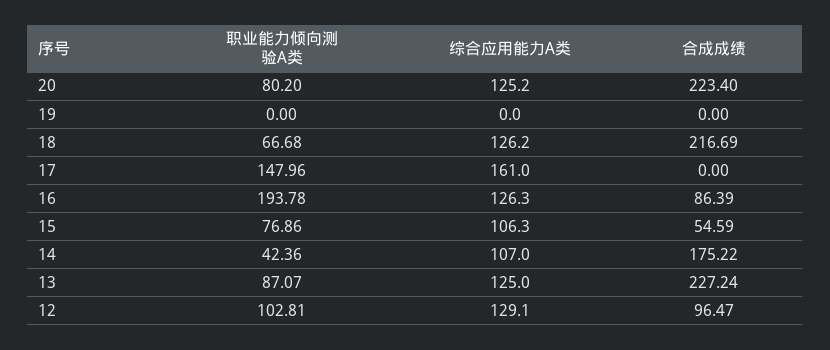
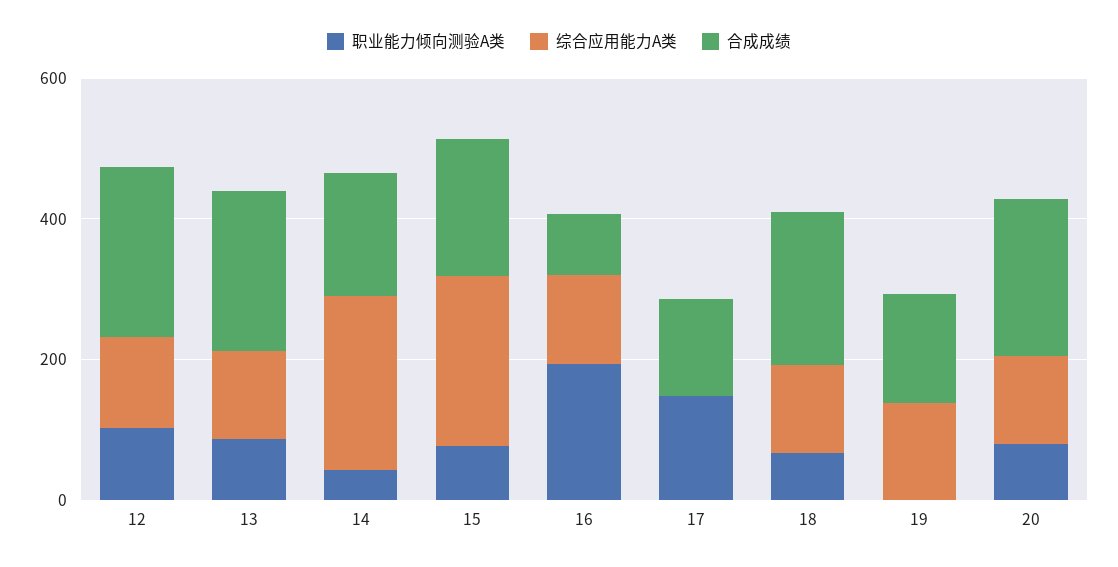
  {
    "职业能力倾向测验A类": {
      "20": 80.2,
      "19": 0,
      "18": 66.68,
      "17": 147.96,
      "16": 193.78,
      "15": 76.86,
      "14": 42.36,
      "13": 87.07,
      "12": 102.81
    },
    "综合应用能力A类": {
      "20": 125.2,
-     "19": 0,
+     "19": 150,
      "18": 126.2,
-     "17": 161,
+     "17": 0,
      "16": 126.3,
-     "15": 106.3,
+     "15": 250,
-     "14": 107,
+     "14": 250,
      "13": 125,
      "12": 129.1
    },
    "合成成绩": {
      "20": 223.4,
-     "19": 0,
+     "19": 150,
      "18": 216.69,
-     "17": 0,
+     "17": 150,
      "16": 86.39,
-     "15": 54.59,
+     "15": 200,
      "14": 175.22,
      "13": 227.24,
-     "12": 96.47
+     "12": 250
    }
  }

